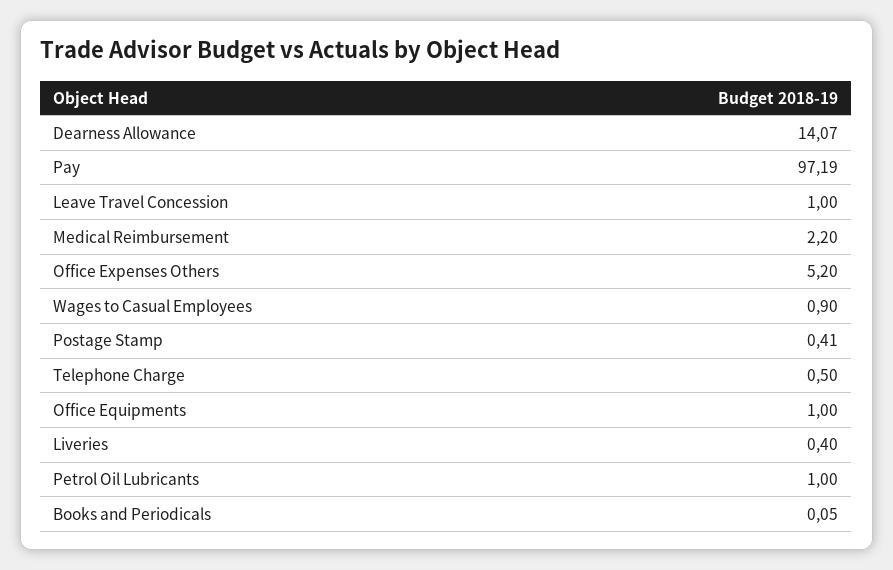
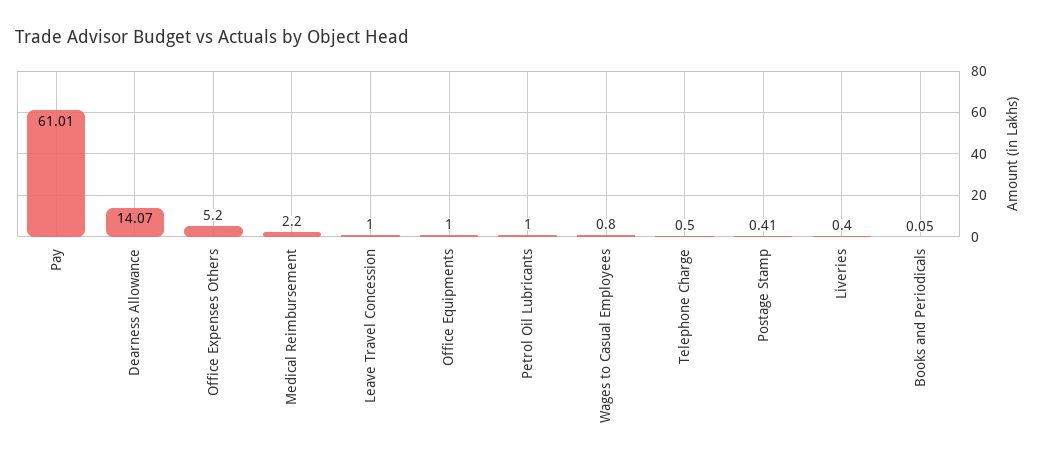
  {
    "Dearness Allowance": 14.07,
-   "Pay": 97.19,
+   "Pay": 61.01,
    "Leave Travel Concession": 1,
    "Medical Reimbursement": 2.2,
    "Office Expenses Others": 5.2,
-   "Wages to Casual Employees": 0.9,
+   "Wages to Casual Employees": 0.8,
    "Postage Stamp": 0.41,
    "Telephone Charge": 0.5,
    "Office Equipments": 1,
    "Liveries": 0.4,
    "Petrol Oil Lubricants": 1,
    "Books and Periodicals": 0.05
  }

